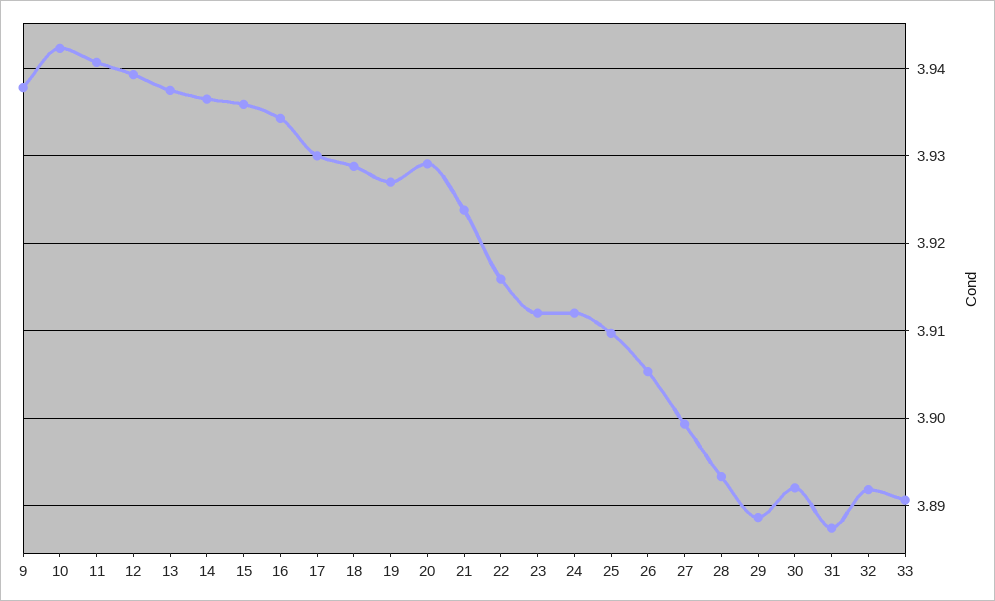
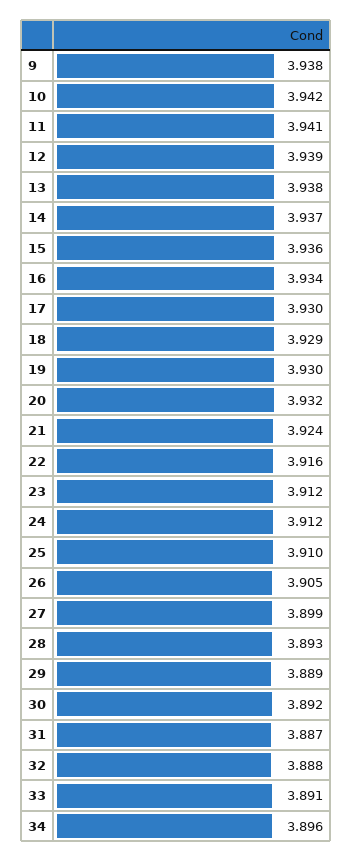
  {
    "9": 3.938,
    "10": 3.942,
    "11": 3.941,
    "12": 3.939,
    "13": 3.938,
    "14": 3.937,
    "15": 3.936,
    "16": 3.934,
    "17": 3.93,
    "18": 3.929,
-   "19": 3.927,
+   "19": 3.93,
-   "20": 3.929,
+   "20": 3.932,
    "21": 3.924,
    "22": 3.916,
    "23": 3.912,
    "24": 3.912,
    "25": 3.91,
    "26": 3.905,
    "27": 3.899,
    "28": 3.893,
    "29": 3.889,
    "30": 3.892,
    "31": 3.887,
-   "32": 3.892,
+   "32": 3.888,
-   "33": 3.891
+   "33": 3.891,
+   "34": 3.896
  }

